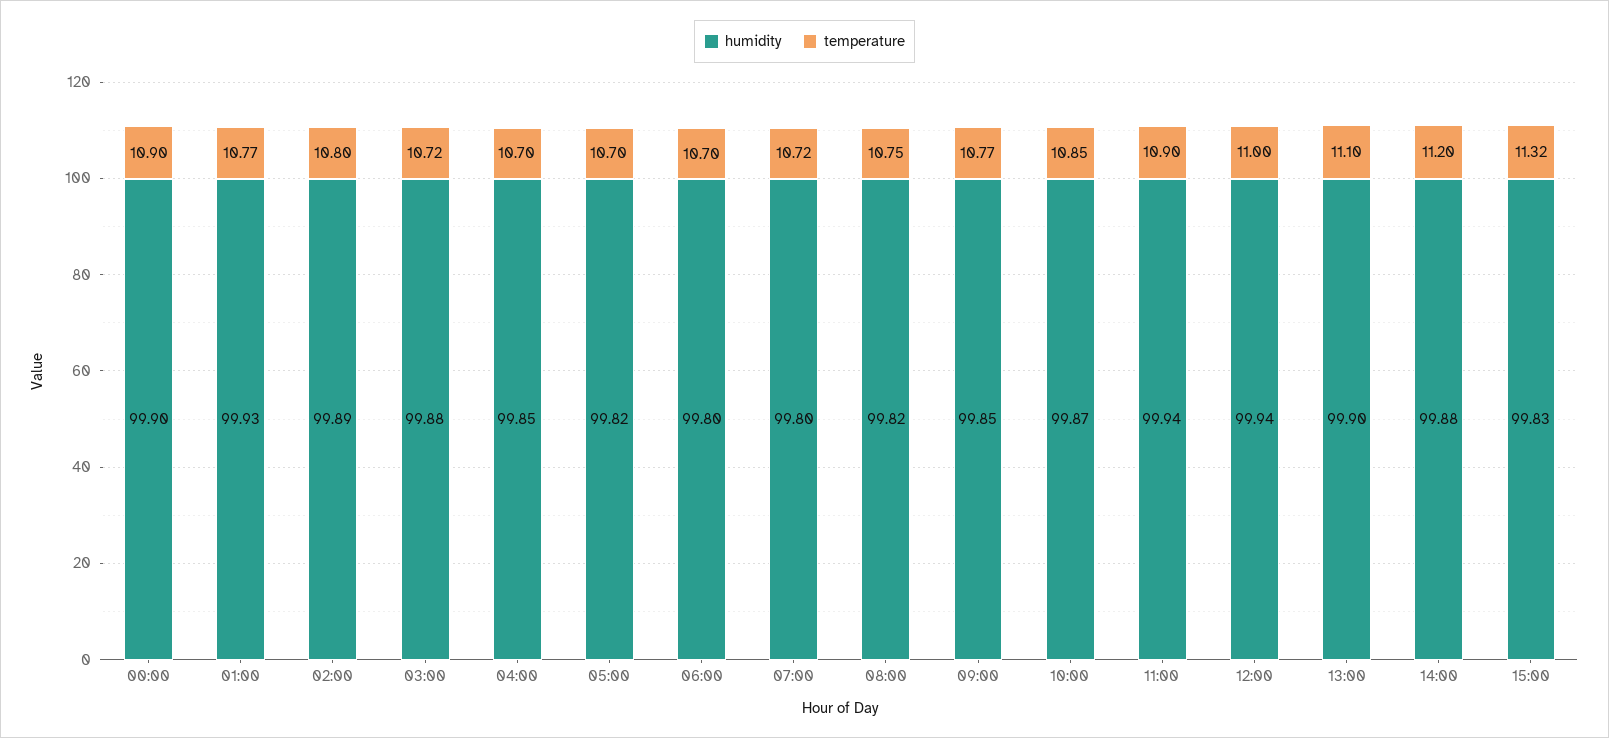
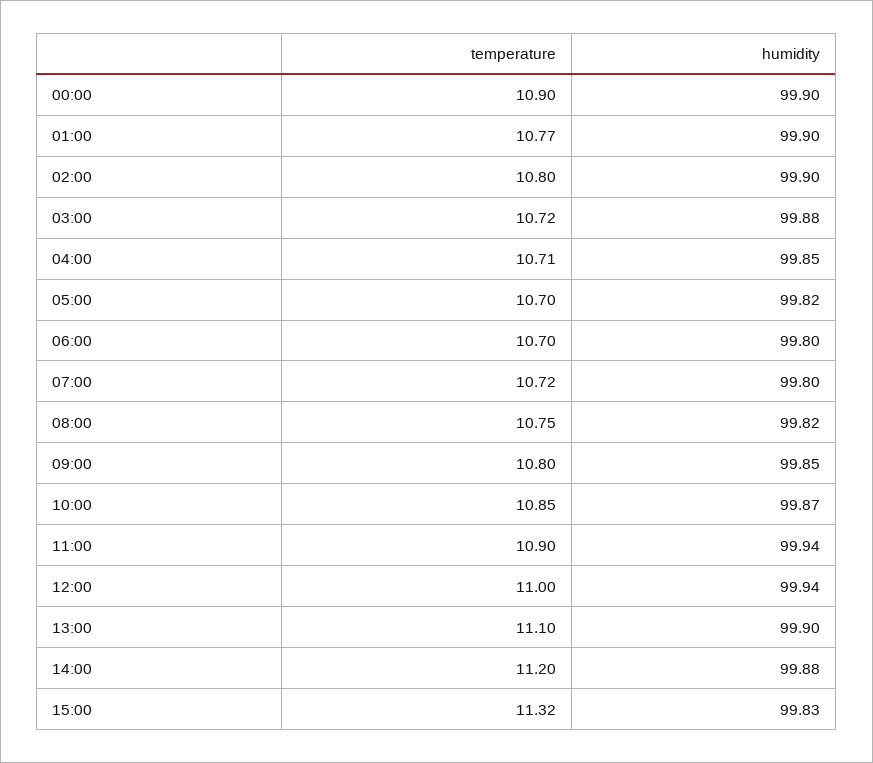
  {
    "humidity": {
      "00:00": 99.9,
-     "01:00": 99.93,
+     "01:00": 99.9,
-     "02:00": 99.89,
+     "02:00": 99.9,
      "03:00": 99.88,
      "04:00": 99.85,
      "05:00": 99.82,
      "06:00": 99.8,
      "07:00": 99.8,
      "08:00": 99.82,
      "09:00": 99.85,
      "10:00": 99.87,
      "11:00": 99.94,
      "12:00": 99.94,
      "13:00": 99.9,
      "14:00": 99.88,
      "15:00": 99.83
    },
    "temperature": {
      "00:00": 10.9,
      "01:00": 10.77,
      "02:00": 10.8,
      "03:00": 10.72,
-     "04:00": 10.7,
+     "04:00": 10.71,
      "05:00": 10.7,
      "06:00": 10.7,
      "07:00": 10.72,
      "08:00": 10.75,
-     "09:00": 10.77,
+     "09:00": 10.8,
      "10:00": 10.85,
      "11:00": 10.9,
      "12:00": 11,
      "13:00": 11.1,
      "14:00": 11.2,
      "15:00": 11.32
    }
  }

